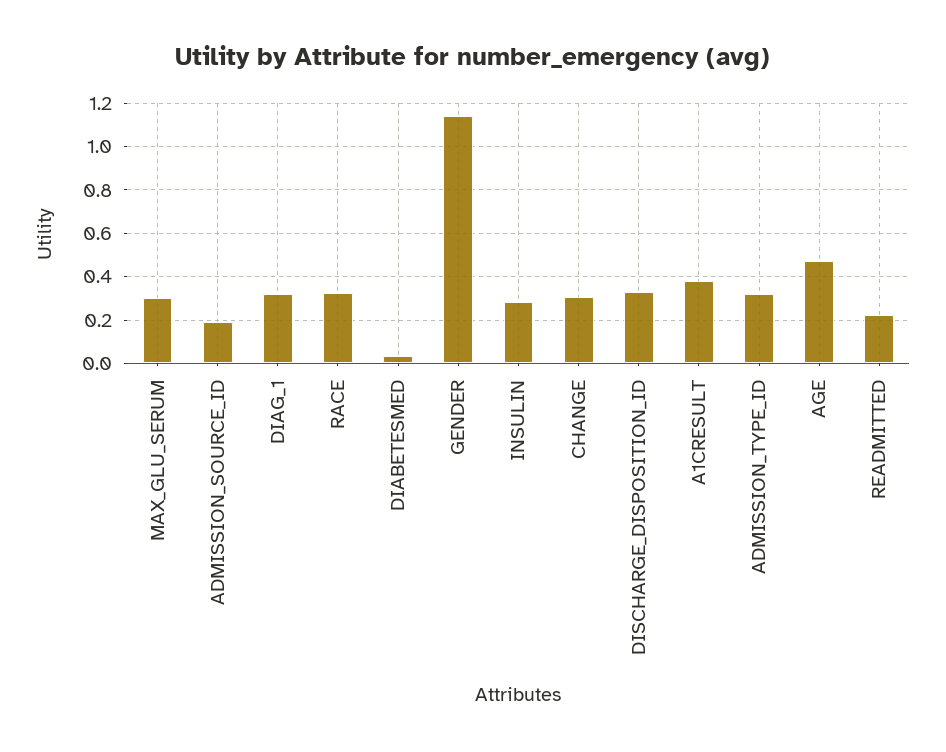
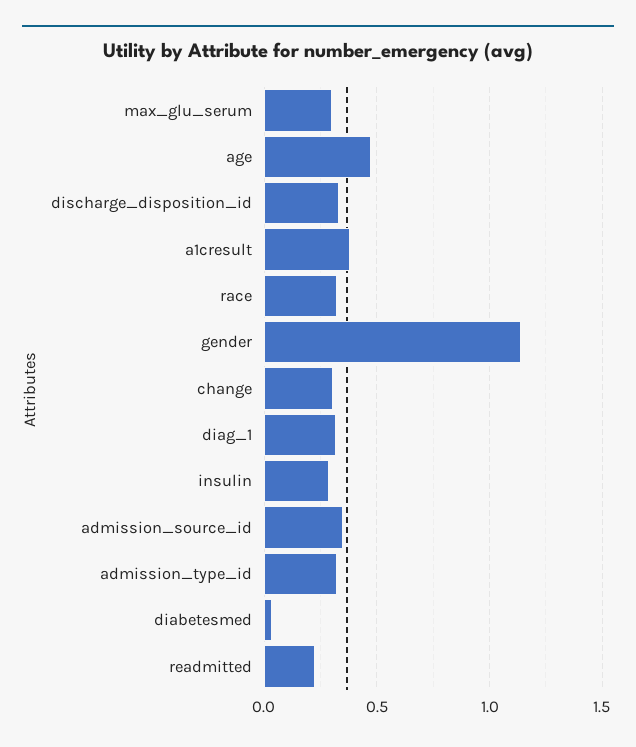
  {
    "MAX_GLU_SERUM": 0.3,
-   "ADMISSION_SOURCE_ID": 0.2,
+   "ADMISSION_SOURCE_ID": 0.35,
    "DIAG_1": 0.3,
    "RACE": 0.3,
    "DIABETESMED": 0.05,
    "GENDER": 1.15,
    "INSULIN": 0.3,
    "CHANGE": 0.3,
    "DISCHARGE_DISPOSITION_ID": 0.35,
    "A1CRESULT": 0.4,
    "ADMISSION_TYPE_ID": 0.3,
    "AGE": 0.45,
    "READMITTED": 0.2
  }

